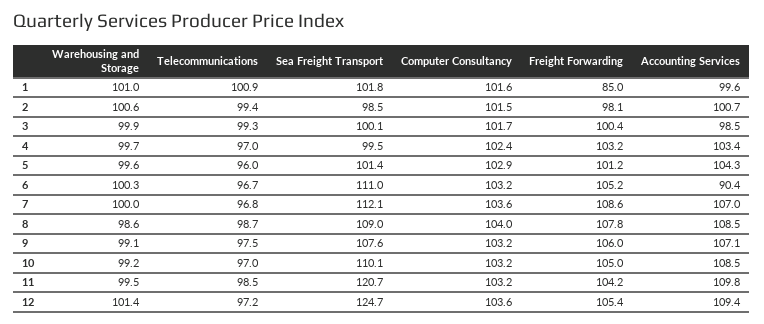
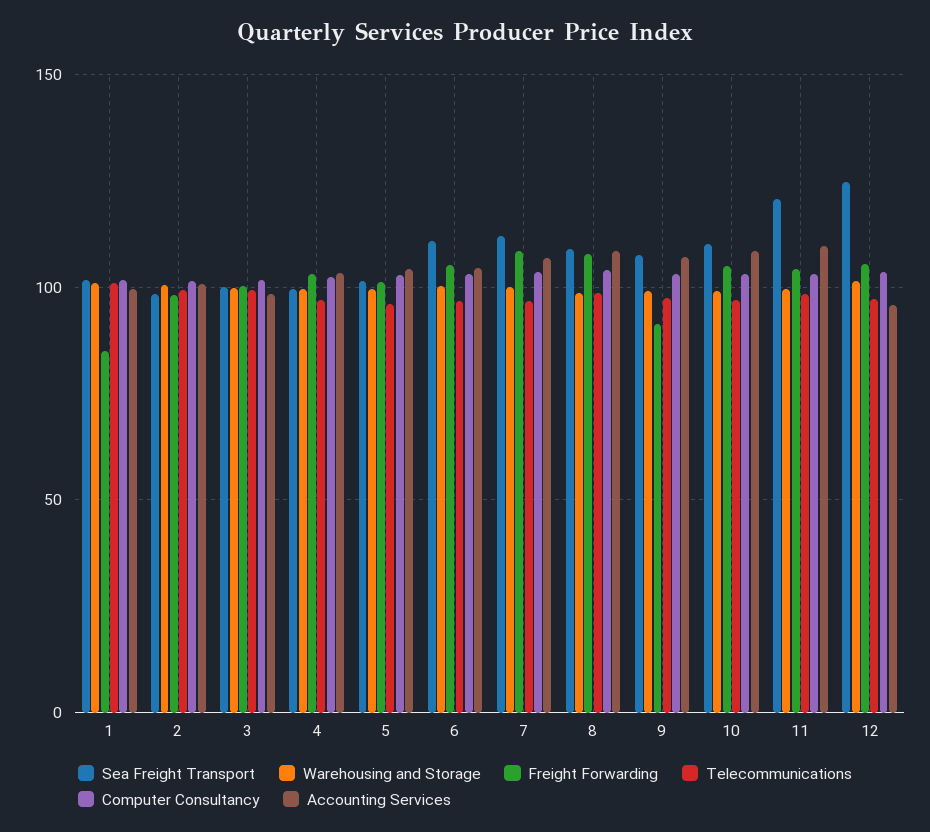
  {
    "Warehousing and Storage": {
      "1": 101,
      "2": 100.6,
      "3": 99.9,
      "4": 99.7,
      "5": 99.6,
      "6": 100.3,
      "7": 100,
      "8": 98.6,
      "9": 99.1,
      "10": 99.2,
      "11": 99.5,
      "12": 101.4
    },
    "Telecommunications": {
      "1": 100.9,
      "2": 99.4,
      "3": 99.3,
      "4": 97,
      "5": 96,
      "6": 96.7,
      "7": 96.8,
      "8": 98.7,
      "9": 97.5,
      "10": 97,
      "11": 98.5,
      "12": 97.2
    },
    "Sea Freight Transport": {
      "1": 101.8,
      "2": 98.5,
      "3": 100.1,
      "4": 99.5,
      "5": 101.4,
      "6": 111,
      "7": 112.1,
      "8": 109,
      "9": 107.6,
      "10": 110.1,
      "11": 120.7,
      "12": 124.7
    },
    "Computer Consultancy": {
      "1": 101.6,
      "2": 101.5,
      "3": 101.7,
      "4": 102.4,
      "5": 102.9,
      "6": 103.2,
      "7": 103.6,
      "8": 104,
      "9": 103.2,
      "10": 103.2,
      "11": 103.2,
      "12": 103.6
    },
    "Freight Forwarding": {
      "1": 85,
      "2": 98.1,
      "3": 100.4,
      "4": 103.2,
      "5": 101.2,
      "6": 105.2,
      "7": 108.6,
      "8": 107.8,
-     "9": 106,
+     "9": 90,
      "10": 105,
      "11": 104.2,
      "12": 105.4
    },
    "Accounting Services": {
      "1": 99.6,
      "2": 100.7,
      "3": 98.5,
      "4": 103.4,
      "5": 104.3,
-     "6": 90.4,
+     "6": 105,
      "7": 107,
      "8": 108.5,
      "9": 107.1,
      "10": 108.5,
      "11": 109.8,
-     "12": 109.4
+     "12": 95
    }
  }

